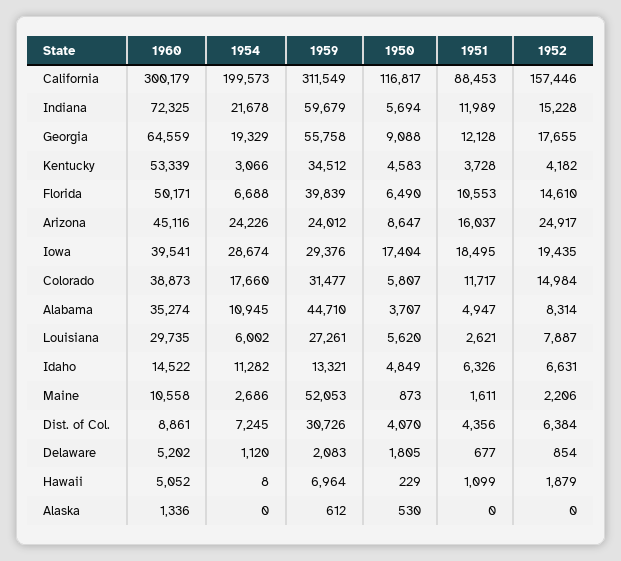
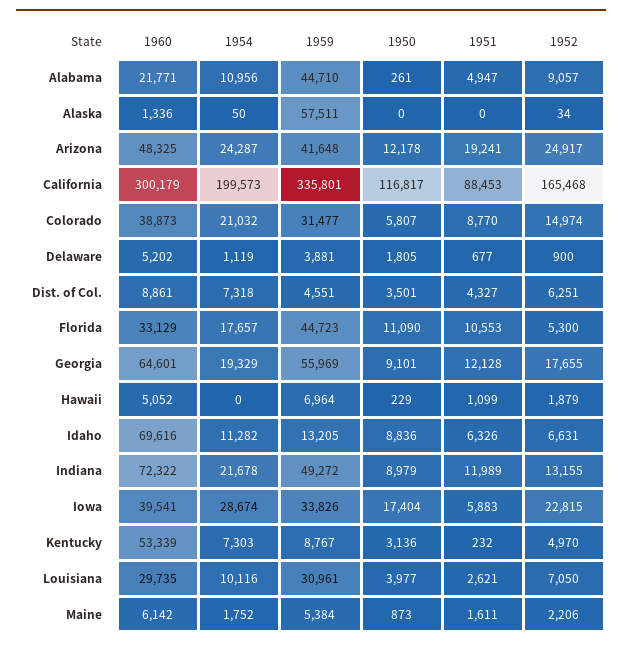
  {
    "1960": {
      "California": 300179,
-     "Indiana": 72325,
+     "Indiana": 72322,
-     "Georgia": 64559,
+     "Georgia": 64601,
      "Kentucky": 53339,
-     "Florida": 50171,
+     "Florida": 33129,
-     "Arizona": 45116,
+     "Arizona": 48325,
      "Iowa": 39541,
      "Colorado": 38873,
-     "Alabama": 35274,
+     "Alabama": 21771,
      "Louisiana": 29735,
-     "Idaho": 14522,
+     "Idaho": 69616,
-     "Maine": 10558,
+     "Maine": 6142,
      "Dist. of Col.": 8861,
      "Delaware": 5202,
      "Hawaii": 5052,
      "Alaska": 1336
    },
    "1954": {
      "California": 199573,
      "Indiana": 21678,
      "Georgia": 19329,
-     "Kentucky": 3066,
+     "Kentucky": 7303,
-     "Florida": 6688,
+     "Florida": 17657,
-     "Arizona": 24226,
+     "Arizona": 24287,
      "Iowa": 28674,
-     "Colorado": 17660,
+     "Colorado": 21032,
-     "Alabama": 10945,
+     "Alabama": 10956,
-     "Louisiana": 6002,
+     "Louisiana": 10116,
      "Idaho": 11282,
-     "Maine": 2686,
+     "Maine": 1752,
-     "Dist. of Col.": 7245,
+     "Dist. of Col.": 7318,
-     "Delaware": 1120,
+     "Delaware": 1119,
-     "Hawaii": 8,
+     "Hawaii": 0,
-     "Alaska": 0
+     "Alaska": 50
    },
    "1959": {
-     "California": 311549,
+     "California": 335801,
-     "Indiana": 59679,
+     "Indiana": 49272,
-     "Georgia": 55758,
+     "Georgia": 55969,
-     "Kentucky": 34512,
+     "Kentucky": 8767,
-     "Florida": 39839,
+     "Florida": 44723,
-     "Arizona": 24012,
+     "Arizona": 41648,
-     "Iowa": 29376,
+     "Iowa": 33826,
      "Colorado": 31477,
      "Alabama": 44710,
-     "Louisiana": 27261,
+     "Louisiana": 30961,
-     "Idaho": 13321,
+     "Idaho": 13205,
-     "Maine": 52053,
+     "Maine": 5384,
-     "Dist. of Col.": 30726,
+     "Dist. of Col.": 4551,
-     "Delaware": 2083,
+     "Delaware": 3881,
      "Hawaii": 6964,
-     "Alaska": 612
+     "Alaska": 57511
    },
    "1950": {
      "California": 116817,
-     "Indiana": 5694,
+     "Indiana": 8979,
-     "Georgia": 9088,
+     "Georgia": 9101,
-     "Kentucky": 4583,
+     "Kentucky": 3136,
-     "Florida": 6490,
+     "Florida": 11090,
-     "Arizona": 8647,
+     "Arizona": 12178,
      "Iowa": 17404,
      "Colorado": 5807,
-     "Alabama": 3707,
+     "Alabama": 261,
-     "Louisiana": 5620,
+     "Louisiana": 3977,
-     "Idaho": 4849,
+     "Idaho": 8836,
      "Maine": 873,
-     "Dist. of Col.": 4070,
+     "Dist. of Col.": 3501,
      "Delaware": 1805,
      "Hawaii": 229,
-     "Alaska": 530
+     "Alaska": 0
    },
    "1951": {
      "California": 88453,
      "Indiana": 11989,
      "Georgia": 12128,
-     "Kentucky": 3728,
+     "Kentucky": 232,
      "Florida": 10553,
-     "Arizona": 16037,
+     "Arizona": 19241,
-     "Iowa": 18495,
+     "Iowa": 5883,
-     "Colorado": 11717,
+     "Colorado": 8770,
      "Alabama": 4947,
      "Louisiana": 2621,
      "Idaho": 6326,
      "Maine": 1611,
-     "Dist. of Col.": 4356,
+     "Dist. of Col.": 4327,
      "Delaware": 677,
      "Hawaii": 1099,
      "Alaska": 0
    },
    "1952": {
-     "California": 157446,
+     "California": 165468,
-     "Indiana": 15228,
+     "Indiana": 13155,
      "Georgia": 17655,
-     "Kentucky": 4182,
+     "Kentucky": 4970,
-     "Florida": 14610,
+     "Florida": 5300,
      "Arizona": 24917,
-     "Iowa": 19435,
+     "Iowa": 22815,
-     "Colorado": 14984,
+     "Colorado": 14974,
-     "Alabama": 8314,
+     "Alabama": 9057,
-     "Louisiana": 7887,
+     "Louisiana": 7050,
      "Idaho": 6631,
      "Maine": 2206,
-     "Dist. of Col.": 6384,
+     "Dist. of Col.": 6251,
-     "Delaware": 854,
+     "Delaware": 900,
      "Hawaii": 1879,
-     "Alaska": 0
+     "Alaska": 34
    }
  }

